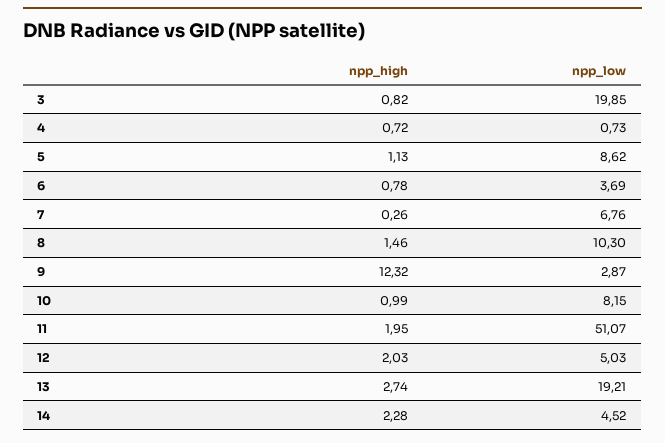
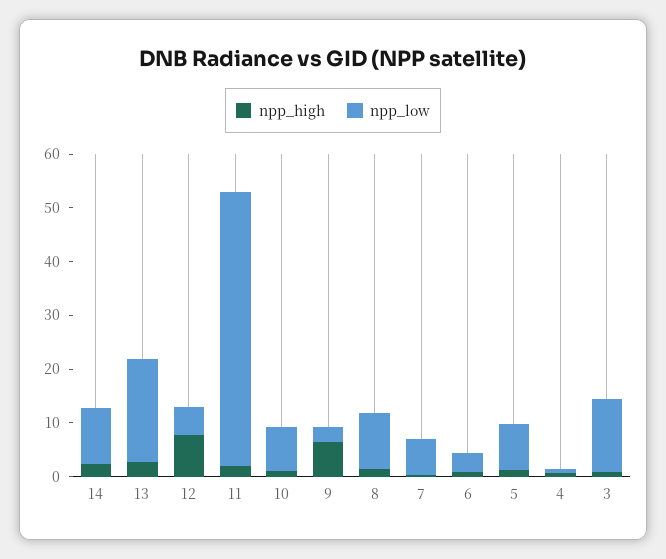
  {
    "npp_high": {
      "3": 0.82,
      "4": 0.72,
      "5": 1.13,
      "6": 0.78,
      "7": 0.26,
      "8": 1.46,
-     "9": 12.32,
+     "9": 6,
      "10": 0.99,
      "11": 1.95,
-     "12": 2.03,
+     "12": 8,
      "13": 2.74,
      "14": 2.28
    },
    "npp_low": {
-     "3": 19.85,
+     "3": 14,
      "4": 0.73,
      "5": 8.62,
      "6": 3.69,
      "7": 6.76,
      "8": 10.3,
      "9": 2.87,
      "10": 8.15,
      "11": 51.07,
      "12": 5.03,
      "13": 19.21,
-     "14": 4.52
+     "14": 10
    }
  }

